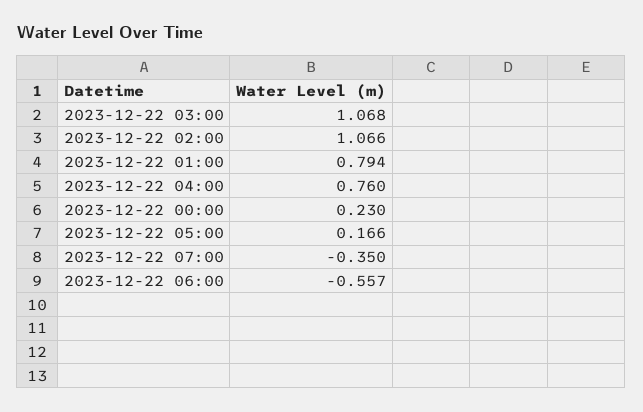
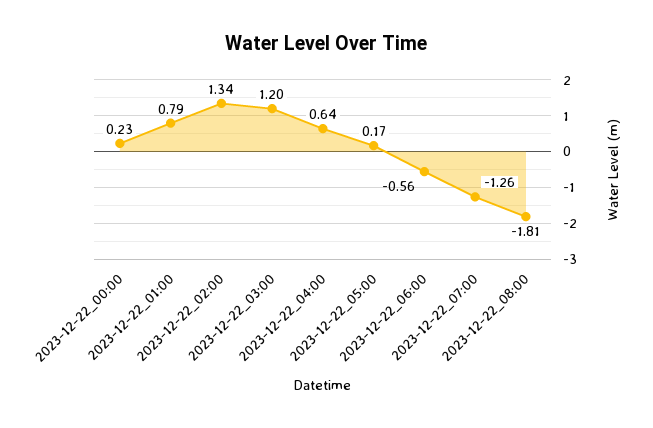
  {
-   "2023-12-22 03:00": 1.068,
+   "2023-12-22 03:00": 1.2,
-   "2023-12-22 02:00": 1.066,
+   "2023-12-22 02:00": 1.34,
    "2023-12-22 01:00": 0.794,
-   "2023-12-22 04:00": 0.76,
+   "2023-12-22 04:00": 0.64,
    "2023-12-22 00:00": 0.23,
    "2023-12-22 05:00": 0.166,
-   "2023-12-22 07:00": -0.35,
+   "2023-12-22 07:00": -1.26,
-   "2023-12-22 06:00": -0.557
+   "2023-12-22 06:00": -0.557,
+   "2023-12-22_08:00": -1.81
  }

